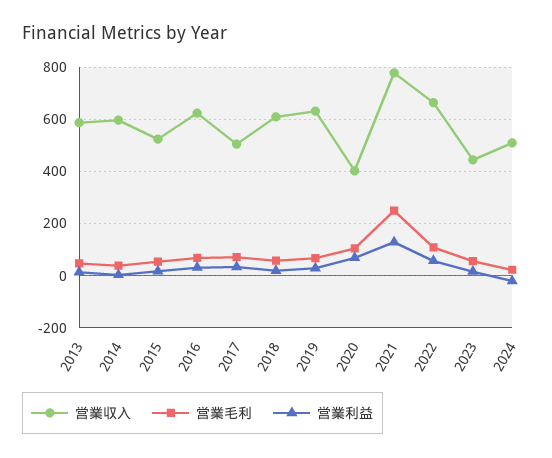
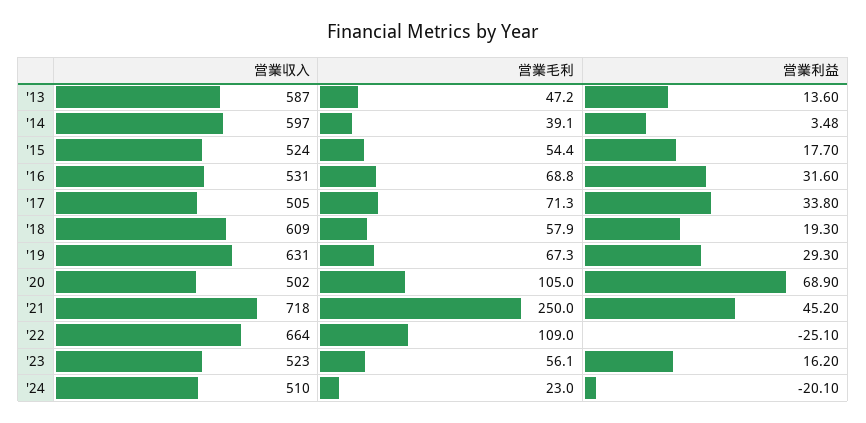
  {
    "営業収入": {
      "2013": 587,
      "2014": 597,
      "2015": 524,
-     "2016": 625,
+     "2016": 531,
      "2017": 505,
      "2018": 609,
      "2019": 631,
-     "2020": 400,
+     "2020": 502,
-     "2021": 775,
+     "2021": 718,
      "2022": 664,
-     "2023": 450,
+     "2023": 523,
      "2024": 510
    },
    "営業毛利": {
      "2013": 47.2,
      "2014": 39.1,
      "2015": 54.4,
      "2016": 68.8,
      "2017": 71.3,
      "2018": 57.9,
      "2019": 67.3,
      "2020": 105,
      "2021": 250,
      "2022": 109,
      "2023": 56.1,
      "2024": 23
    },
    "営業利益": {
      "2013": 13.6,
      "2014": 3.48,
      "2015": 17.7,
      "2016": 31.6,
      "2017": 33.8,
      "2018": 19.3,
      "2019": 29.3,
      "2020": 68.9,
-     "2021": 125,
+     "2021": 45.2,
-     "2022": 50,
+     "2022": -25.1,
      "2023": 16.2,
      "2024": -20.1
    }
  }

